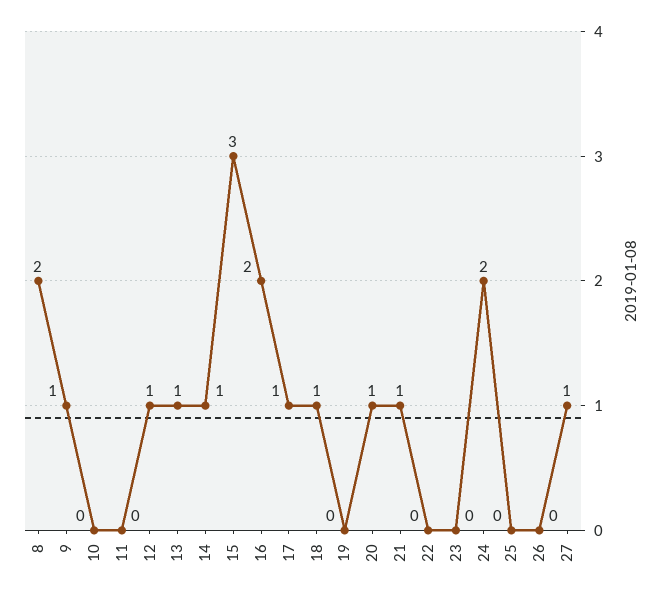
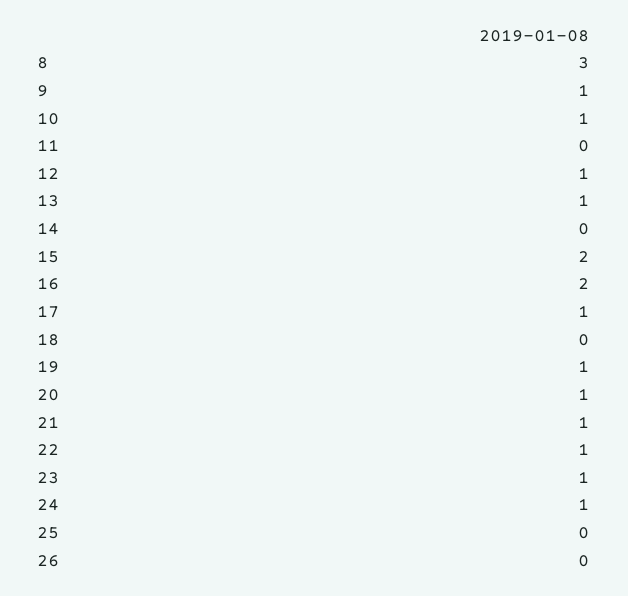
  {
-   "8": 2,
+   "8": 3,
    "9": 1,
-   "10": 0,
+   "10": 1,
    "11": 0,
    "12": 1,
    "13": 1,
-   "14": 1,
+   "14": 0,
-   "15": 3,
+   "15": 2,
    "16": 2,
    "17": 1,
-   "18": 1,
+   "18": 0,
-   "19": 0,
+   "19": 1,
    "20": 1,
    "21": 1,
-   "22": 0,
+   "22": 1,
-   "23": 0,
+   "23": 1,
-   "24": 2,
+   "24": 1,
    "25": 0,
-   "26": 0,
+   "26": 0
-   "27": 1
  }

